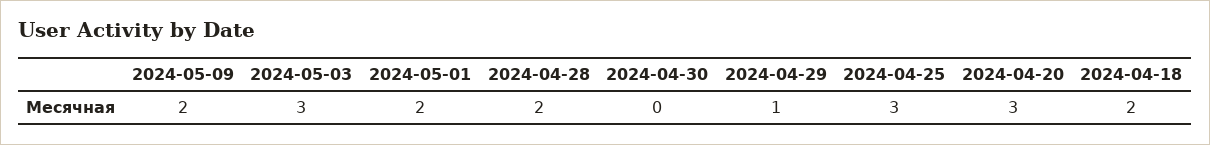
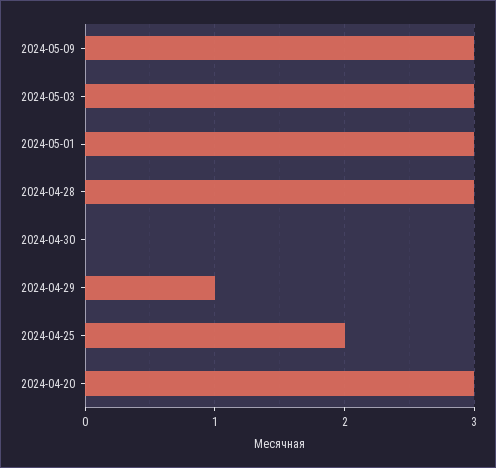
  {
-   "2024-05-09": 2,
+   "2024-05-09": 3,
    "2024-05-03": 3,
-   "2024-05-01": 2,
+   "2024-05-01": 3,
-   "2024-04-28": 2,
+   "2024-04-28": 3,
    "2024-04-30": 0,
    "2024-04-29": 1,
-   "2024-04-25": 3,
+   "2024-04-25": 2,
-   "2024-04-20": 3,
+   "2024-04-20": 3
-   "2024-04-18": 2
  }

